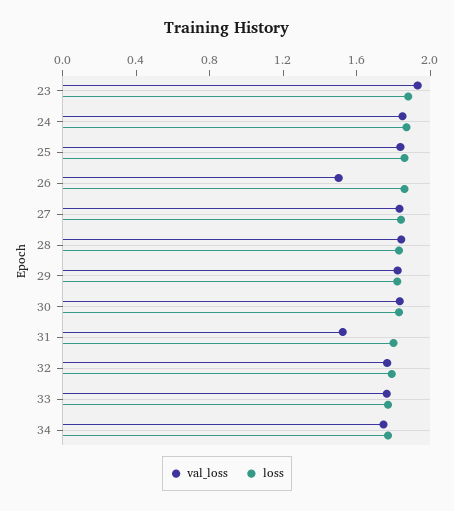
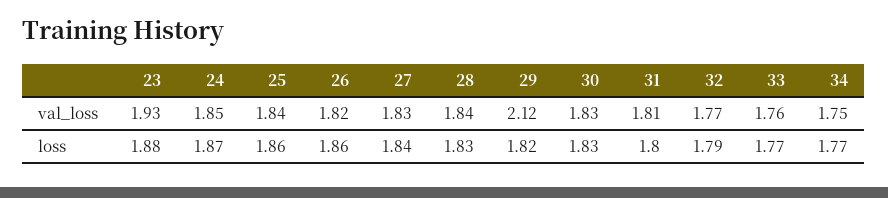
  {
    "val_loss": {
      "23": 1.93,
      "24": 1.85,
      "25": 1.84,
-     "26": 1.5,
+     "26": 1.82,
      "27": 1.83,
      "28": 1.84,
-     "29": 1.8,
+     "29": 2.12,
      "30": 1.83,
-     "31": 1.5,
+     "31": 1.81,
      "32": 1.77,
      "33": 1.76,
      "34": 1.75
    },
    "loss": {
      "23": 1.88,
      "24": 1.87,
      "25": 1.86,
      "26": 1.86,
      "27": 1.84,
      "28": 1.83,
      "29": 1.82,
      "30": 1.83,
      "31": 1.8,
      "32": 1.79,
      "33": 1.77,
      "34": 1.77
    }
  }

